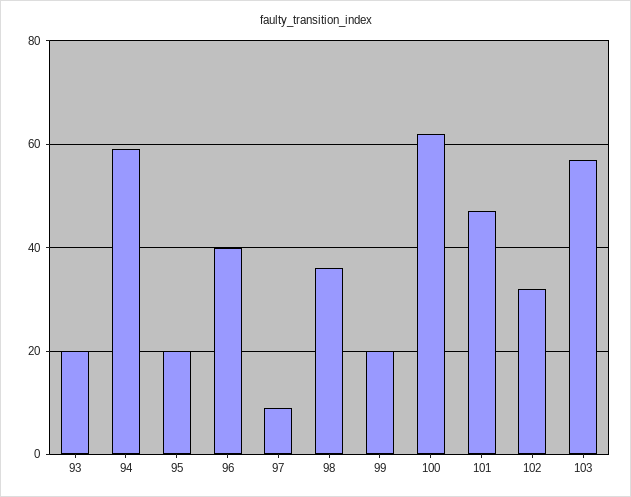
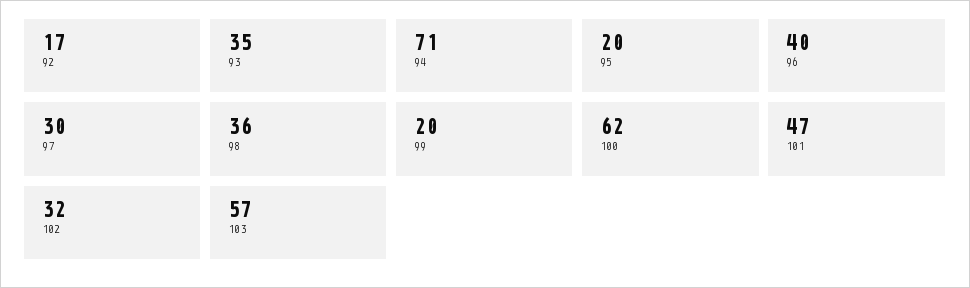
  {
-   "93": 20,
+   "93": 35,
-   "94": 60,
+   "94": 71,
    "95": 20,
    "96": 40,
-   "97": 10,
+   "97": 30,
    "98": 36,
    "99": 20,
    "100": 62,
    "101": 47,
    "102": 32,
-   "103": 57
+   "103": 57,
+   "92": 17
  }

